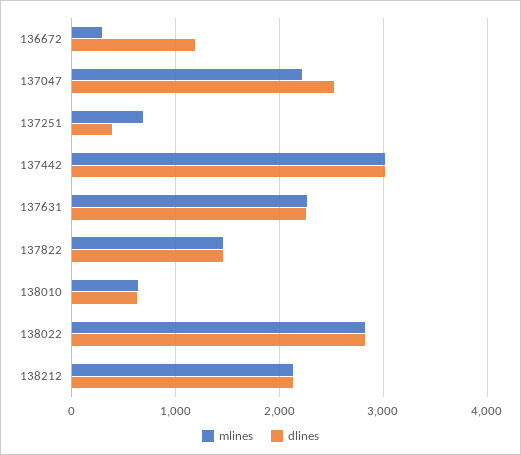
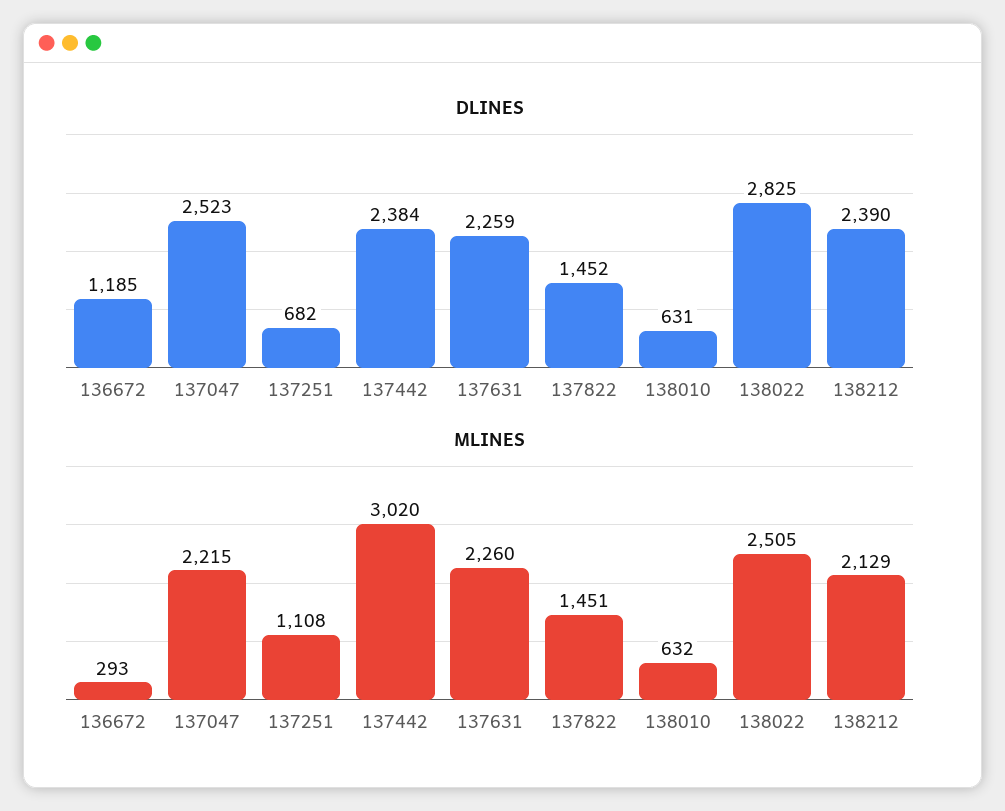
  {
    "mlines": {
      "136672": 293,
      "137047": 2215,
-     "137251": 700,
+     "137251": 1108,
      "137442": 3020,
      "137631": 2260,
      "137822": 1451,
      "138010": 632,
-     "138022": 2800,
+     "138022": 2505,
      "138212": 2129
    },
    "dlines": {
      "136672": 1185,
      "137047": 2523,
-     "137251": 400,
+     "137251": 682,
-     "137442": 3000,
+     "137442": 2384,
      "137631": 2259,
      "137822": 1452,
      "138010": 631,
      "138022": 2825,
-     "138212": 2100
+     "138212": 2390
    }
  }

